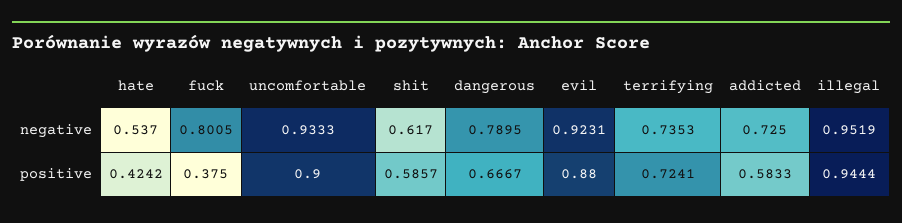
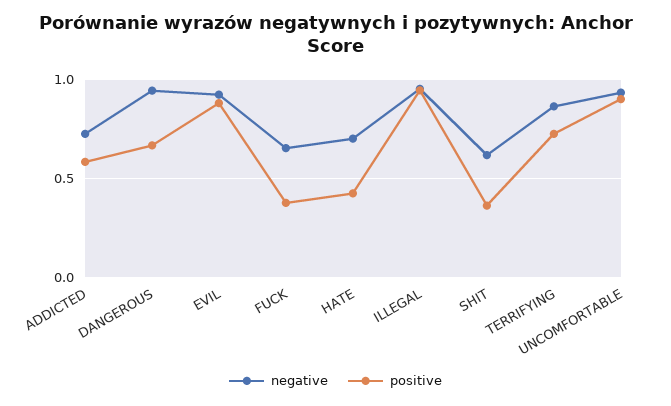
  {
    "negative": {
-     "hate": 0.537,
+     "hate": 0.7,
-     "fuck": 0.8005,
+     "fuck": 0.65,
      "uncomfortable": 0.9333,
      "shit": 0.617,
-     "dangerous": 0.7895,
+     "dangerous": 0.95,
      "evil": 0.9231,
-     "terrifying": 0.7353,
+     "terrifying": 0.85,
      "addicted": 0.725,
      "illegal": 0.9519
    },
    "positive": {
      "hate": 0.4242,
      "fuck": 0.375,
      "uncomfortable": 0.9,
-     "shit": 0.5857,
+     "shit": 0.35,
      "dangerous": 0.6667,
      "evil": 0.88,
      "terrifying": 0.7241,
      "addicted": 0.5833,
      "illegal": 0.9444
    }
  }

